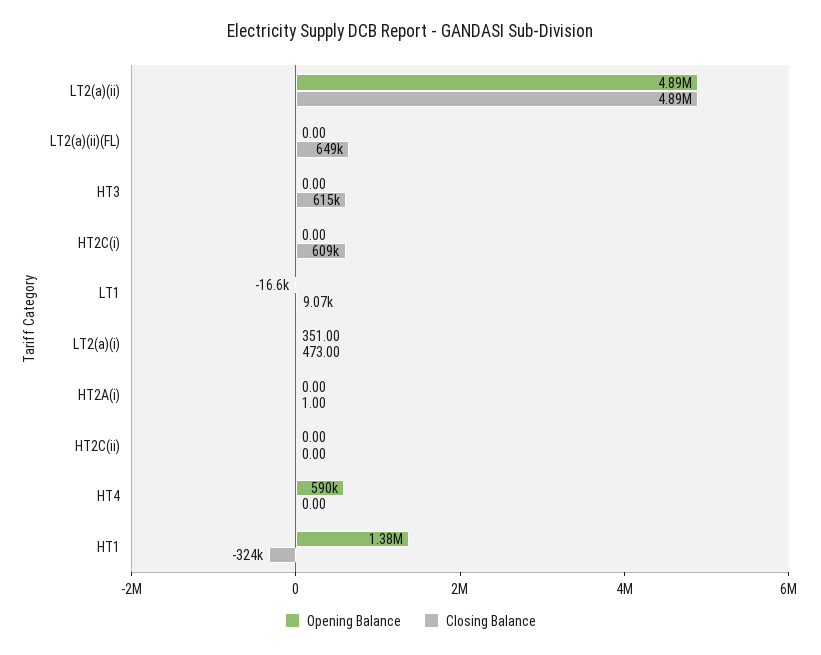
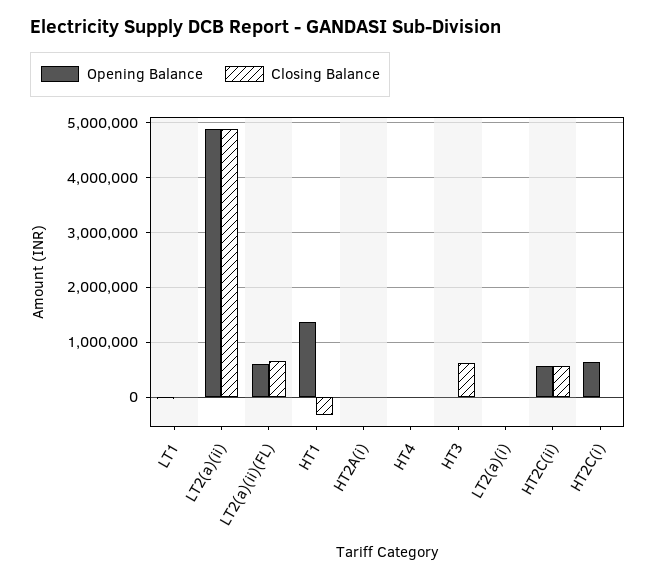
  {
    "Opening Balance": {
      "LT2(a)(ii)": 4890000,
-     "LT2(a)(ii)(FL)": 0,
+     "LT2(a)(ii)(FL)": 600000,
      "HT3": 0,
-     "HT2C(i)": 0,
+     "HT2C(i)": 600000,
      "LT1": -16600,
      "LT2(a)(i)": 351,
      "HT2A(i)": 0,
-     "HT2C(ii)": 0,
+     "HT2C(ii)": 600000,
-     "HT4": 590000,
+     "HT4": 0,
      "HT1": 1380000
    },
    "Closing Balance": {
      "LT2(a)(ii)": 4890000,
      "LT2(a)(ii)(FL)": 649000,
      "HT3": 615000,
-     "HT2C(i)": 609000,
+     "HT2C(i)": 0,
      "LT1": 9070,
      "LT2(a)(i)": 473,
      "HT2A(i)": 1,
-     "HT2C(ii)": 0,
+     "HT2C(ii)": 600000,
      "HT4": 0,
      "HT1": -324000
    }
  }

